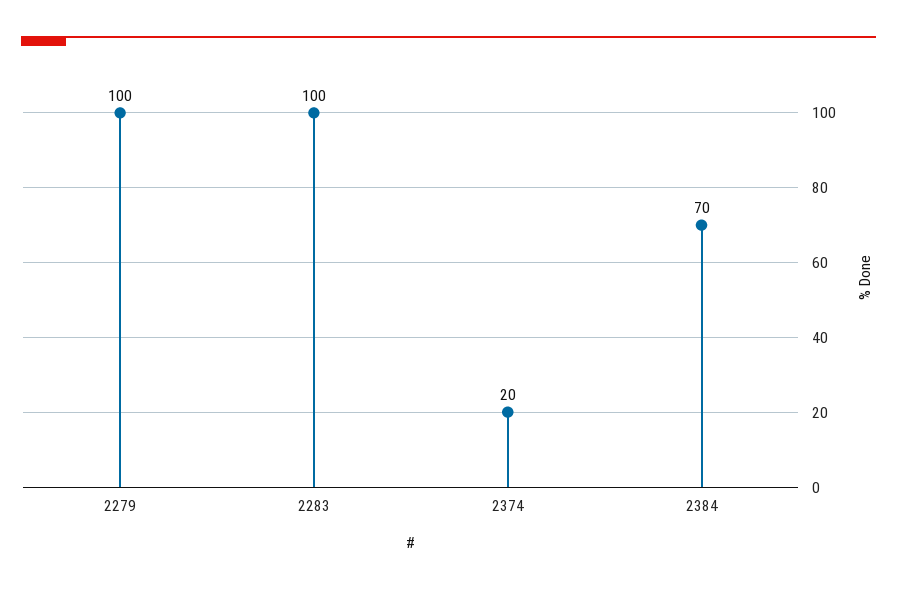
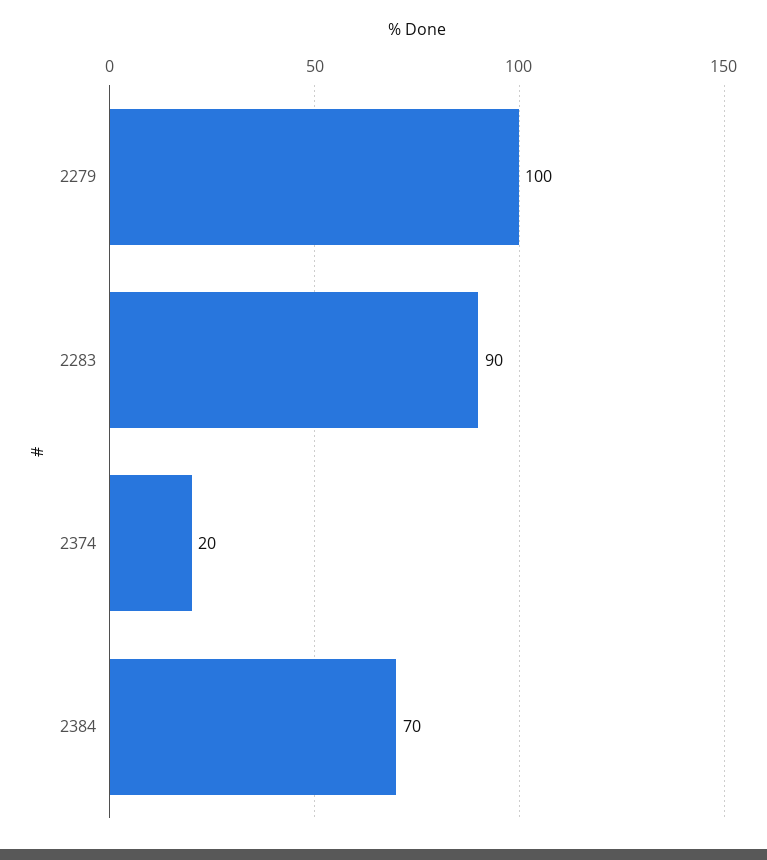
  {
    "2279": 100,
-   "2283": 100,
+   "2283": 90,
    "2374": 20,
    "2384": 70
  }

